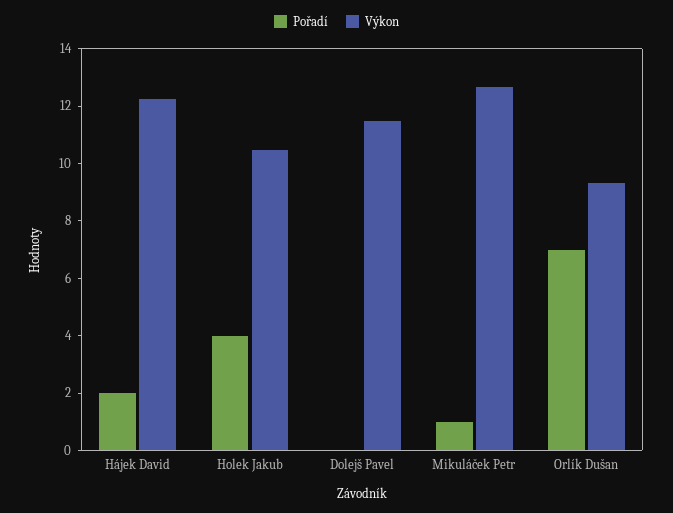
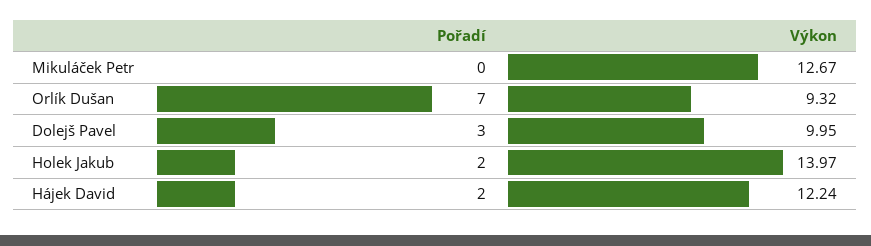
  {
    "Pořadí": {
      "Hájek David": 2,
-     "Holek Jakub": 4,
+     "Holek Jakub": 2,
-     "Dolejš Pavel": 0,
+     "Dolejš Pavel": 3,
-     "Mikuláček Petr": 1,
+     "Mikuláček Petr": 0,
      "Orlík Dušan": 7
    },
    "Výkon": {
      "Hájek David": 12.24,
-     "Holek Jakub": 10.5,
+     "Holek Jakub": 13.97,
-     "Dolejš Pavel": 11.5,
+     "Dolejš Pavel": 9.95,
      "Mikuláček Petr": 12.67,
      "Orlík Dušan": 9.32
    }
  }

